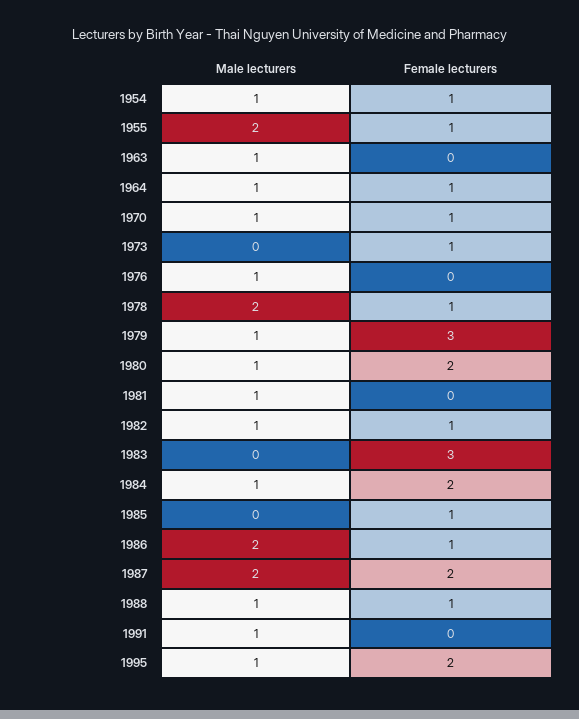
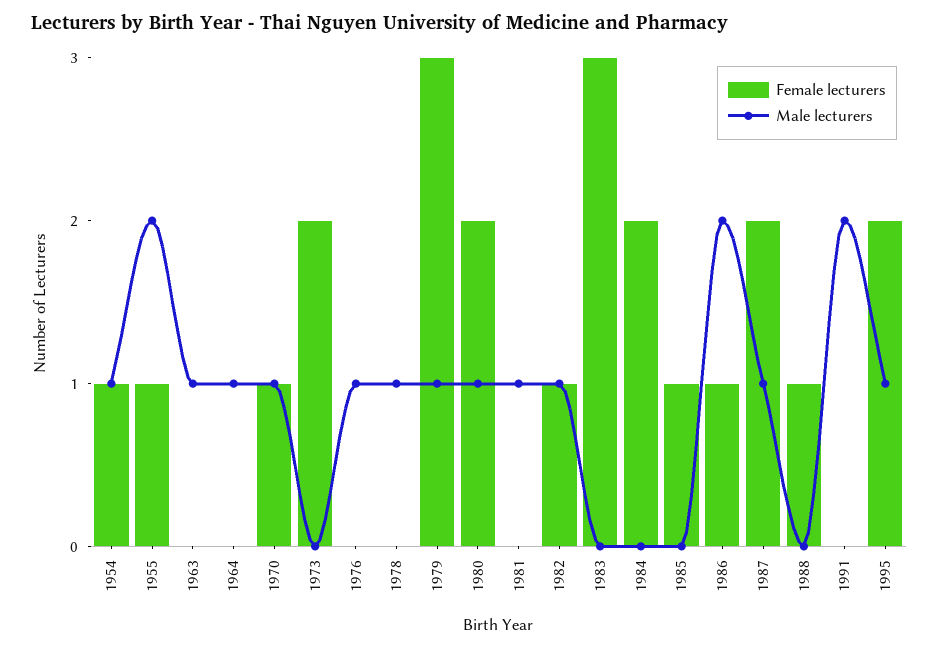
  {
    "Male lecturers": {
      "1954": 1,
      "1955": 2,
      "1963": 1,
      "1964": 1,
      "1970": 1,
      "1973": 0,
      "1976": 1,
-     "1978": 2,
+     "1978": 1,
      "1979": 1,
      "1980": 1,
      "1981": 1,
      "1982": 1,
      "1983": 0,
-     "1984": 1,
+     "1984": 0,
      "1985": 0,
      "1986": 2,
-     "1987": 2,
+     "1987": 1,
-     "1988": 1,
+     "1988": 0,
-     "1991": 1,
+     "1991": 2,
      "1995": 1
    },
    "Female lecturers": {
      "1954": 1,
      "1955": 1,
      "1963": 0,
-     "1964": 1,
+     "1964": 0,
      "1970": 1,
-     "1973": 1,
+     "1973": 2,
      "1976": 0,
-     "1978": 1,
+     "1978": 0,
      "1979": 3,
      "1980": 2,
      "1981": 0,
      "1982": 1,
      "1983": 3,
      "1984": 2,
      "1985": 1,
      "1986": 1,
      "1987": 2,
      "1988": 1,
      "1991": 0,
      "1995": 2
    }
  }

